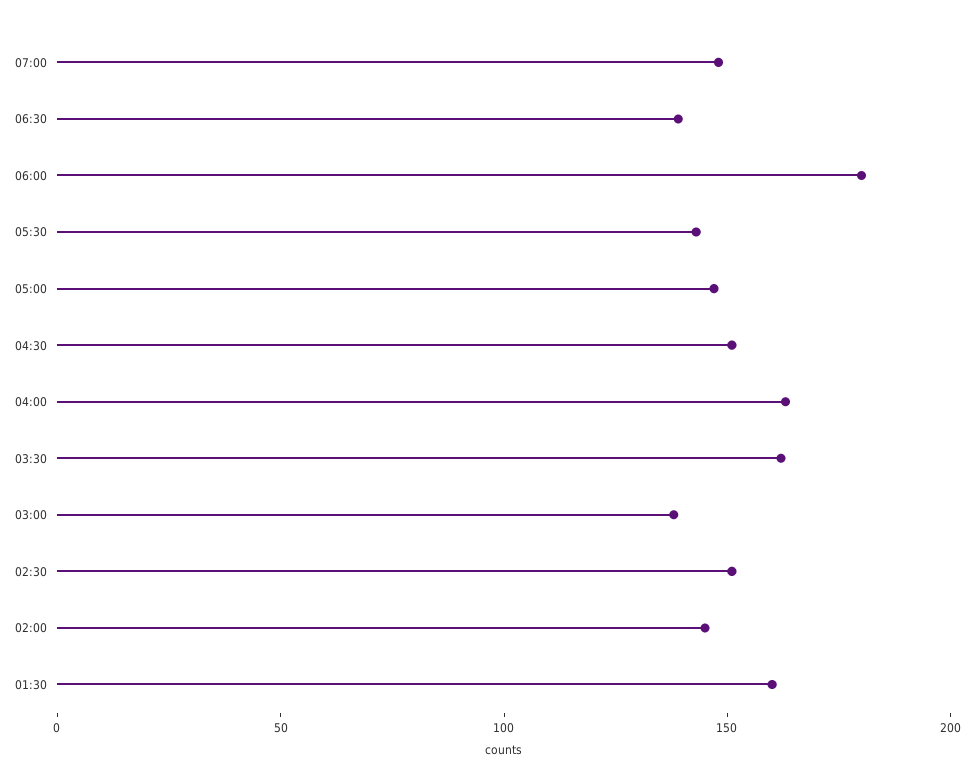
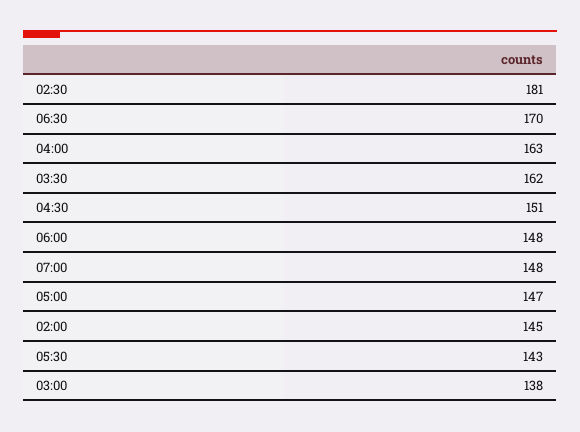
  {
    "07:00": 148,
-   "06:30": 140,
+   "06:30": 170,
-   "06:00": 180,
+   "06:00": 148,
    "05:30": 143,
    "05:00": 147,
    "04:30": 151,
    "04:00": 163,
    "03:30": 162,
    "03:00": 138,
-   "02:30": 150,
+   "02:30": 181,
-   "02:00": 145,
+   "02:00": 145
-   "01:30": 160
  }

